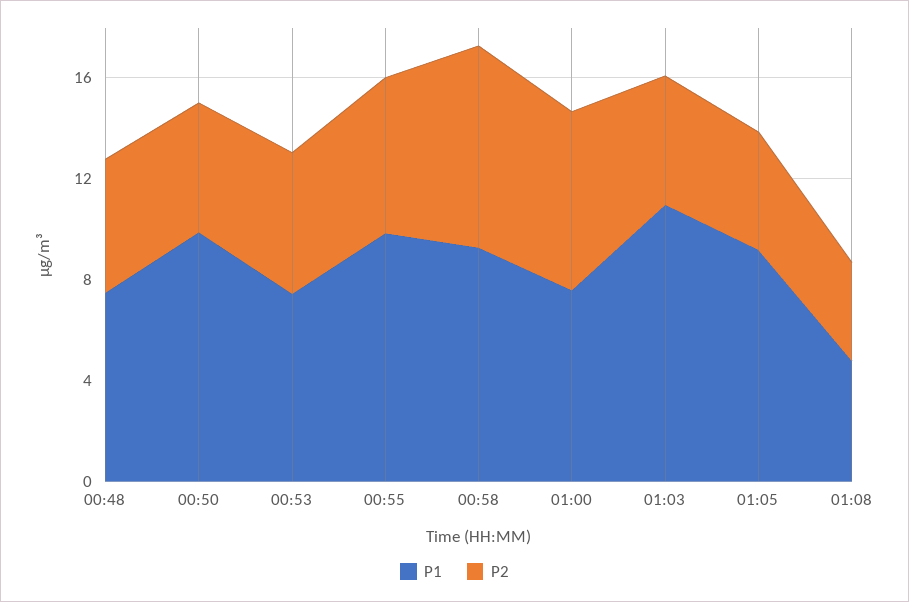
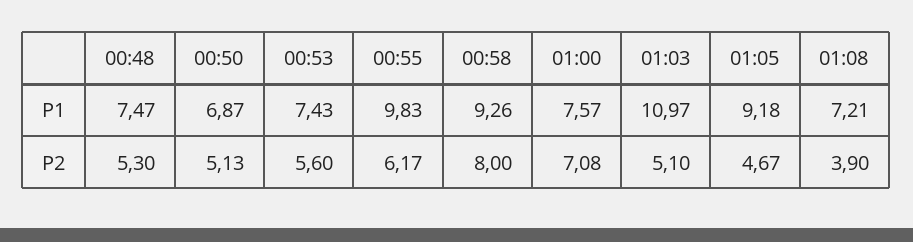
  {
    "P1": {
      "00:48": 7.47,
-     "00:50": 10,
+     "00:50": 6.87,
      "00:53": 7.43,
      "00:55": 9.83,
      "00:58": 9.26,
      "01:00": 7.57,
      "01:03": 10.97,
      "01:05": 9.18,
-     "01:08": 5
+     "01:08": 7.21
    },
    "P2": {
      "00:48": 5.3,
      "00:50": 5.13,
      "00:53": 5.6,
      "00:55": 6.17,
      "00:58": 8,
      "01:00": 7.08,
      "01:03": 5.1,
      "01:05": 4.67,
      "01:08": 3.9
    }
  }

